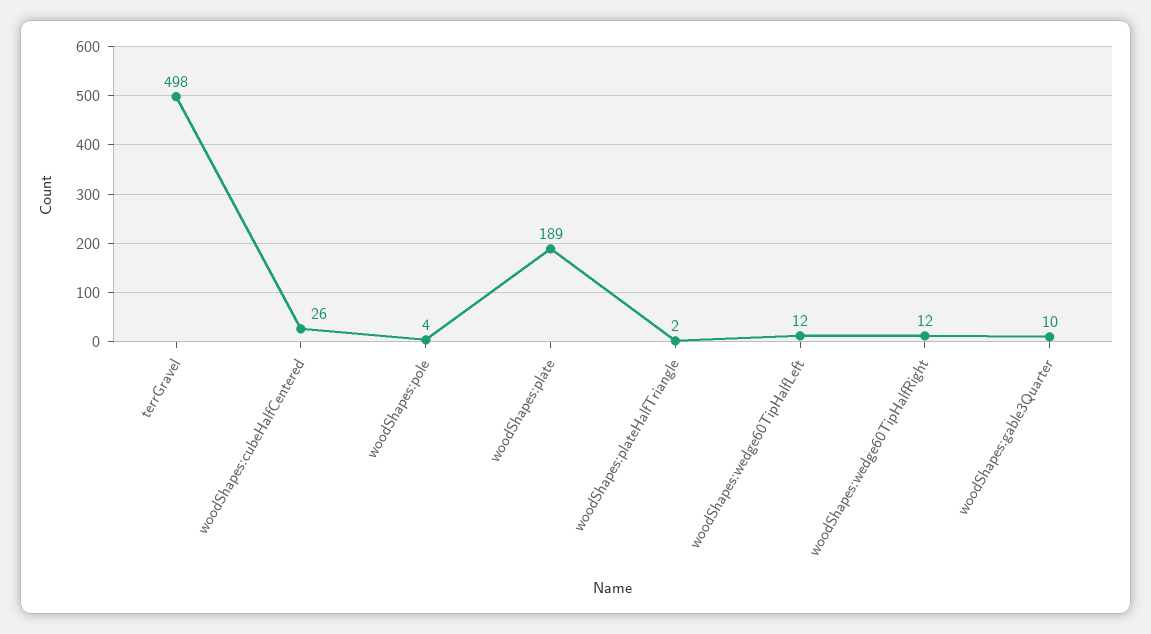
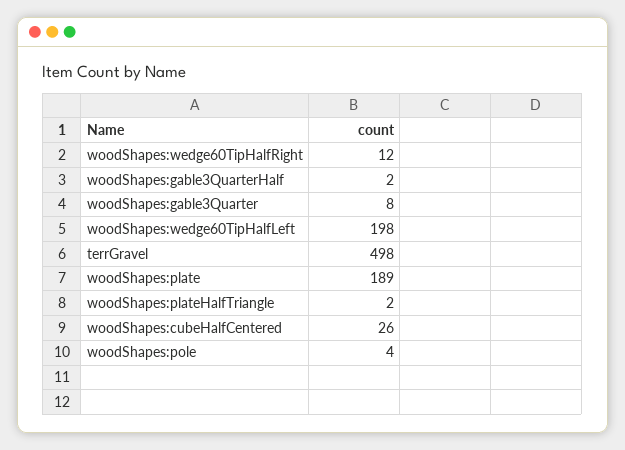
  {
    "terrGravel": 498,
    "woodShapes:cubeHalfCentered": 26,
    "woodShapes:pole": 4,
    "woodShapes:plate": 189,
    "woodShapes:plateHalfTriangle": 2,
-   "woodShapes:wedge60TipHalfLeft": 12,
+   "woodShapes:wedge60TipHalfLeft": 198,
    "woodShapes:wedge60TipHalfRight": 12,
-   "woodShapes:gable3Quarter": 10
+   "woodShapes:gable3Quarter": 8,
+   "woodShapes:gable3QuarterHalf": 2
  }

